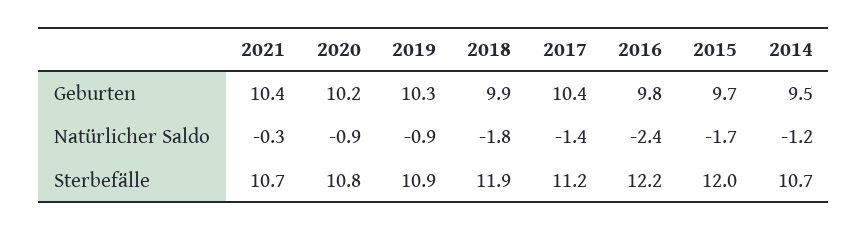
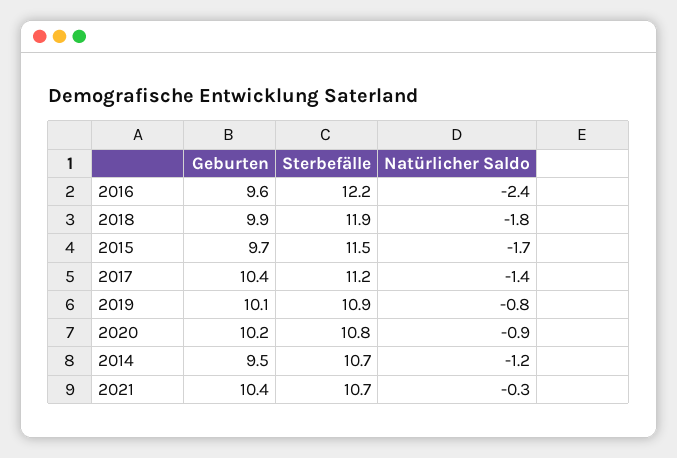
  {
    "2021": {
      "Geburten": 10.4,
      "Natürlicher Saldo": -0.3,
      "Sterbefälle": 10.7
    },
    "2020": {
      "Geburten": 10.2,
      "Natürlicher Saldo": -0.9,
      "Sterbefälle": 10.8
    },
    "2019": {
-     "Geburten": 10.3,
+     "Geburten": 10.1,
-     "Natürlicher Saldo": -0.9,
+     "Natürlicher Saldo": -0.8,
      "Sterbefälle": 10.9
    },
    "2018": {
      "Geburten": 9.9,
      "Natürlicher Saldo": -1.8,
      "Sterbefälle": 11.9
    },
    "2017": {
      "Geburten": 10.4,
      "Natürlicher Saldo": -1.4,
      "Sterbefälle": 11.2
    },
    "2016": {
-     "Geburten": 9.8,
+     "Geburten": 9.6,
      "Natürlicher Saldo": -2.4,
      "Sterbefälle": 12.2
    },
    "2015": {
      "Geburten": 9.7,
      "Natürlicher Saldo": -1.7,
-     "Sterbefälle": 12
+     "Sterbefälle": 11.5
    },
    "2014": {
      "Geburten": 9.5,
      "Natürlicher Saldo": -1.2,
      "Sterbefälle": 10.7
    }
  }

